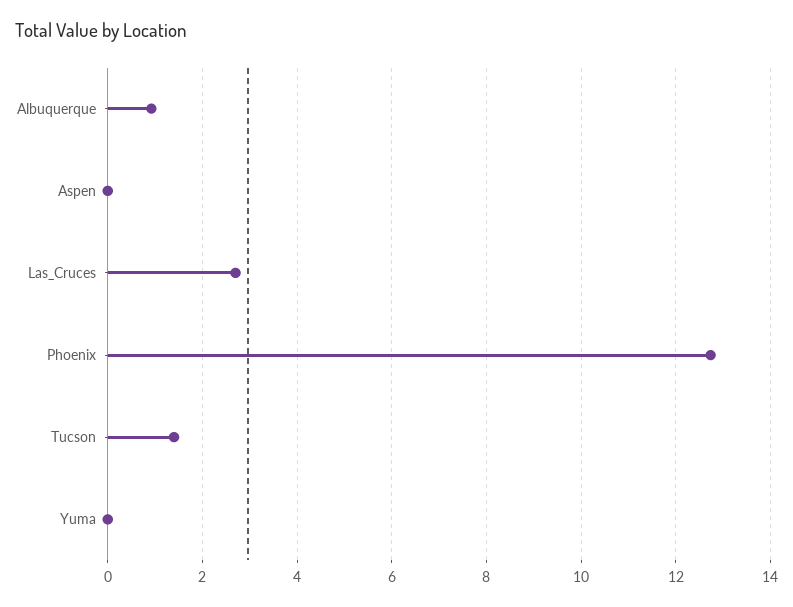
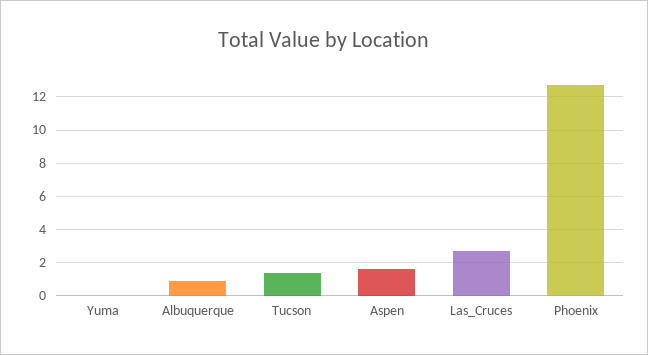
  {
    "Albuquerque": 1,
-   "Aspen": 0,
+   "Aspen": 1.5,
    "Las_Cruces": 2.8,
    "Phoenix": 12.8,
    "Tucson": 1.4,
    "Yuma": 0
  }

